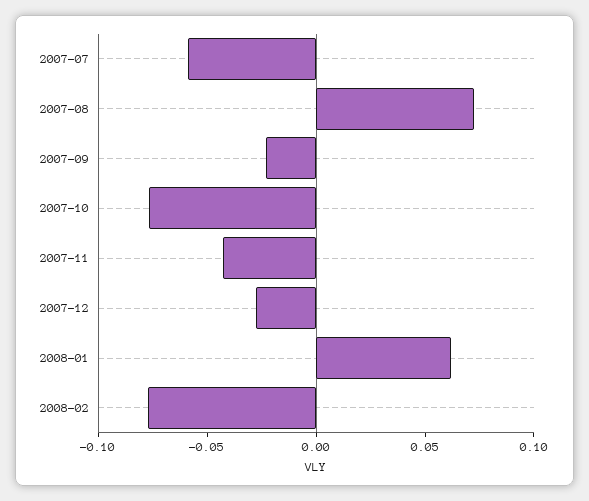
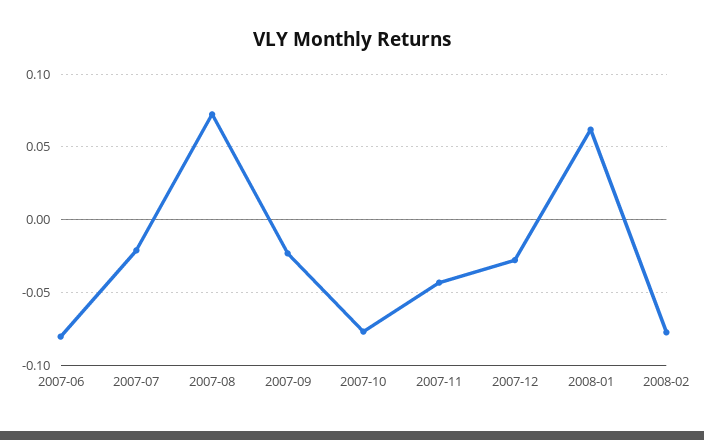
  {
-   "2007-07": -0.06,
+   "2007-07": -0.02,
    "2007-08": 0.07,
    "2007-09": -0.025,
    "2007-10": -0.075,
    "2007-11": -0.045,
    "2007-12": -0.03,
    "2008-01": 0.06,
-   "2008-02": -0.075
+   "2008-02": -0.075,
+   "2007-06": -0.08
  }

